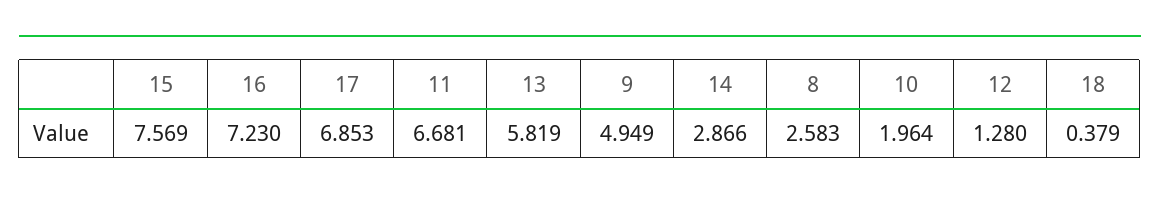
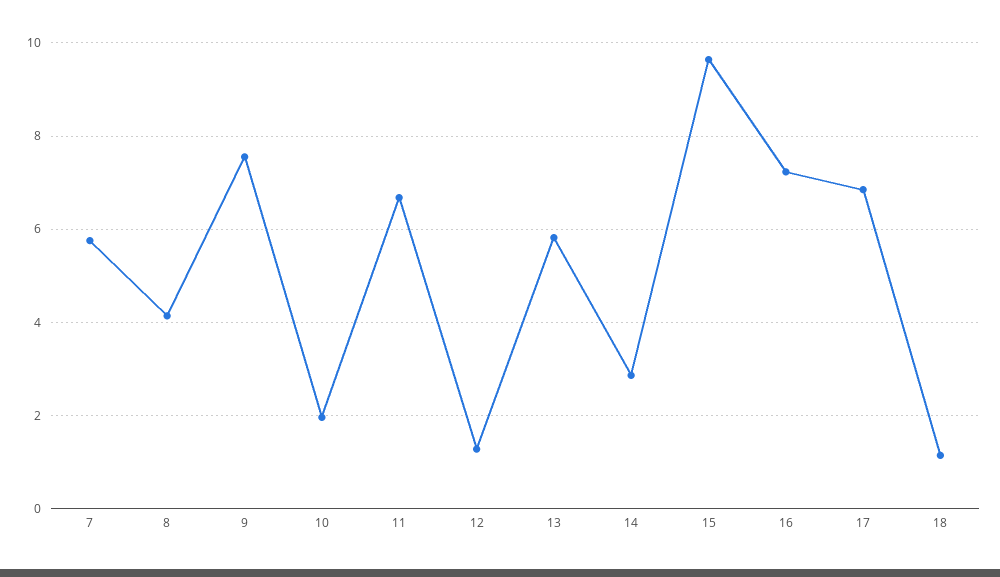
  {
-   "15": 7.569,
+   "15": 9.6,
    "16": 7.23,
    "17": 6.853,
    "11": 6.681,
    "13": 5.819,
-   "9": 4.949,
+   "9": 7.6,
    "14": 2.866,
-   "8": 2.583,
+   "8": 4.2,
    "10": 1.964,
    "12": 1.28,
-   "18": 0.379
+   "18": 1.2,
+   "7": 5.8
  }

